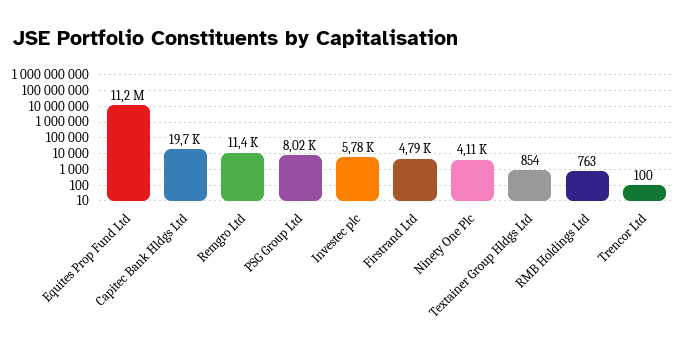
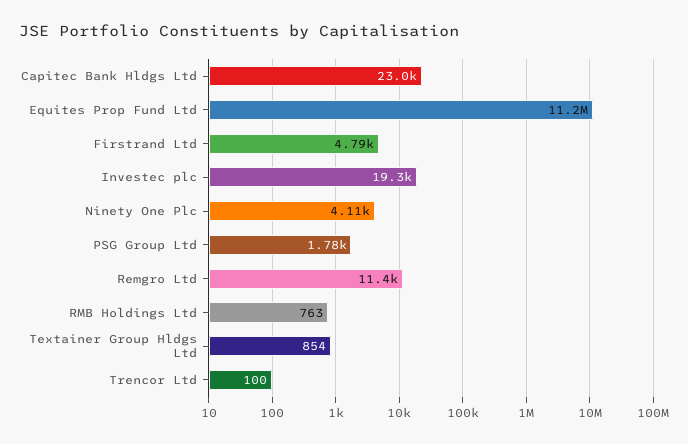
  {
    "Equites Prop Fund Ltd": 11200000,
-   "Capitec Bank Hldgs Ltd": 19700,
+   "Capitec Bank Hldgs Ltd": 23000,
    "Remgro Ltd": 11400,
-   "PSG Group Ltd": 8020,
+   "PSG Group Ltd": 1780,
-   "Investec plc": 5780,
+   "Investec plc": 19300,
    "Firstrand Ltd": 4790,
    "Ninety One Plc": 4110,
    "Textainer Group Hldgs Ltd": 854,
    "RMB Holdings Ltd": 763,
    "Trencor Ltd": 100
  }

